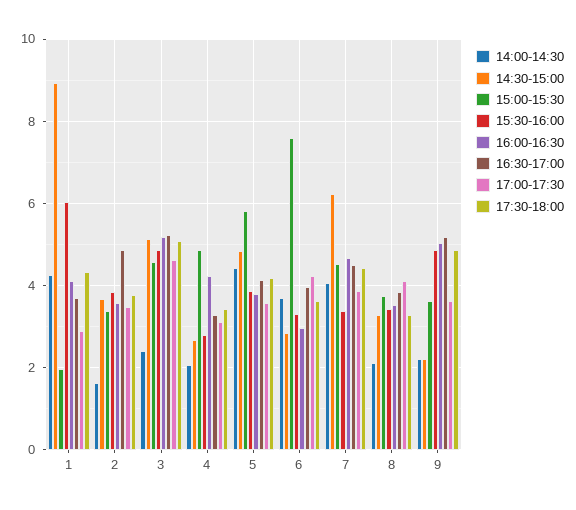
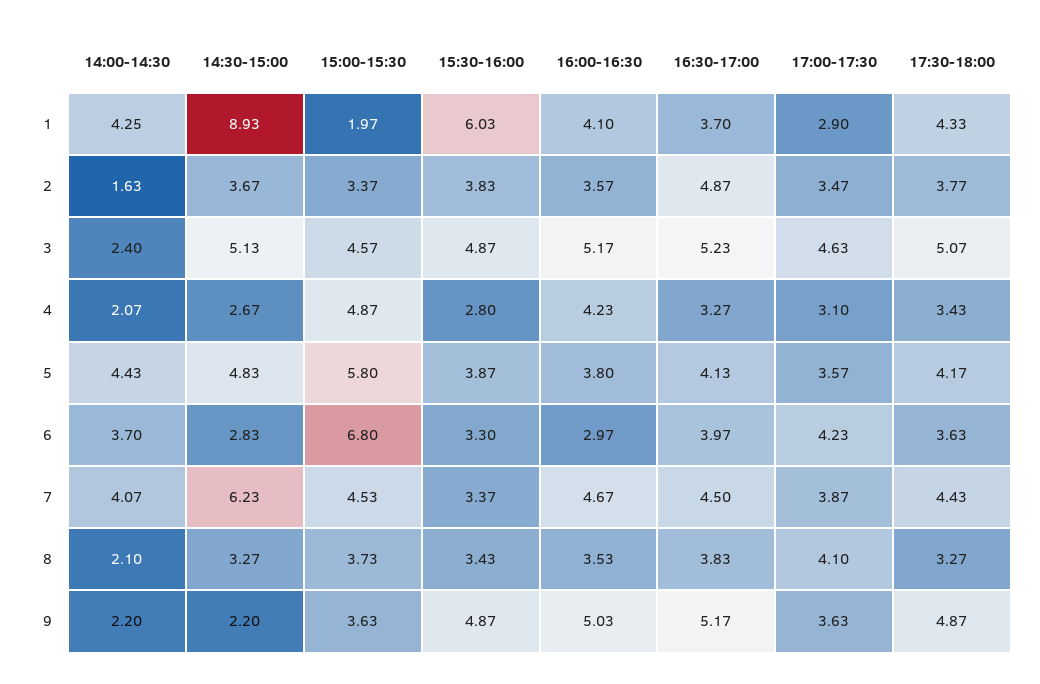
  {
    "14:00-14:30": {
      "1": 4.25,
      "2": 1.63,
      "3": 2.4,
      "4": 2.07,
      "5": 4.43,
      "6": 3.7,
      "7": 4.07,
      "8": 2.1,
      "9": 2.2
    },
    "14:30-15:00": {
      "1": 8.93,
      "2": 3.67,
      "3": 5.13,
      "4": 2.67,
      "5": 4.83,
      "6": 2.83,
      "7": 6.23,
      "8": 3.27,
      "9": 2.2
    },
    "15:00-15:30": {
      "1": 1.97,
      "2": 3.37,
      "3": 4.57,
      "4": 4.87,
      "5": 5.8,
-     "6": 7.6,
+     "6": 6.8,
      "7": 4.53,
      "8": 3.73,
      "9": 3.63
    },
    "15:30-16:00": {
      "1": 6.03,
      "2": 3.83,
      "3": 4.87,
      "4": 2.8,
      "5": 3.87,
      "6": 3.3,
      "7": 3.37,
      "8": 3.43,
      "9": 4.87
    },
    "16:00-16:30": {
      "1": 4.1,
      "2": 3.57,
      "3": 5.17,
      "4": 4.23,
      "5": 3.8,
      "6": 2.97,
      "7": 4.67,
      "8": 3.53,
      "9": 5.03
    },
    "16:30-17:00": {
      "1": 3.7,
      "2": 4.87,
      "3": 5.23,
      "4": 3.27,
      "5": 4.13,
      "6": 3.97,
      "7": 4.5,
      "8": 3.83,
      "9": 5.17
    },
    "17:00-17:30": {
      "1": 2.9,
      "2": 3.47,
      "3": 4.63,
      "4": 3.1,
      "5": 3.57,
      "6": 4.23,
      "7": 3.87,
      "8": 4.1,
      "9": 3.63
    },
    "17:30-18:00": {
      "1": 4.33,
      "2": 3.77,
      "3": 5.07,
      "4": 3.43,
      "5": 4.17,
      "6": 3.63,
      "7": 4.43,
      "8": 3.27,
      "9": 4.87
    }
  }

